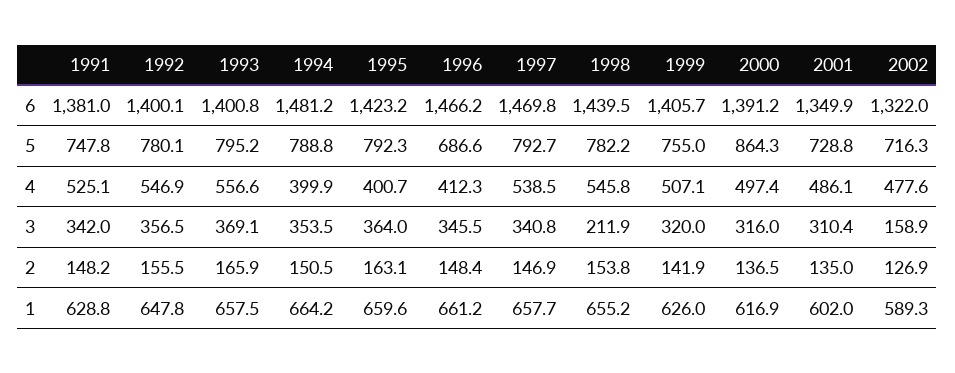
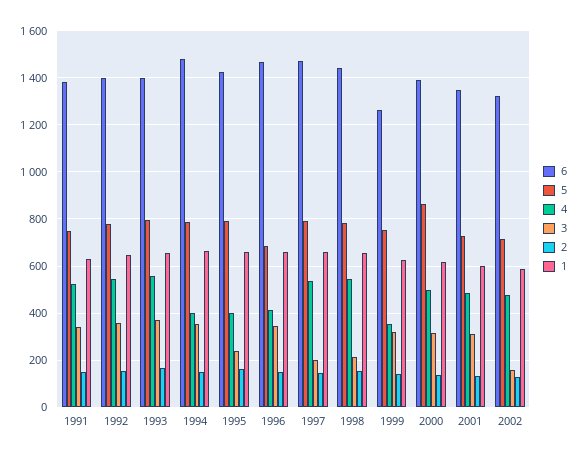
  {
    "6": {
      "1991": 1381,
      "1992": 1400.1,
      "1993": 1400.8,
      "1994": 1481.2,
      "1995": 1423.2,
      "1996": 1466.2,
      "1997": 1469.8,
      "1998": 1439.5,
-     "1999": 1405.7,
+     "1999": 1250,
      "2000": 1391.2,
      "2001": 1349.9,
      "2002": 1322
    },
    "5": {
      "1991": 747.8,
      "1992": 780.1,
      "1993": 795.2,
      "1994": 788.8,
      "1995": 792.3,
      "1996": 686.6,
      "1997": 792.7,
      "1998": 782.2,
      "1999": 755,
      "2000": 864.3,
      "2001": 728.8,
      "2002": 716.3
    },
    "4": {
      "1991": 525.1,
      "1992": 546.9,
      "1993": 556.6,
      "1994": 399.9,
      "1995": 400.7,
      "1996": 412.3,
      "1997": 538.5,
      "1998": 545.8,
-     "1999": 507.1,
+     "1999": 350,
      "2000": 497.4,
      "2001": 486.1,
      "2002": 477.6
    },
    "3": {
      "1991": 342,
      "1992": 356.5,
      "1993": 369.1,
      "1994": 353.5,
-     "1995": 364,
+     "1995": 250,
      "1996": 345.5,
-     "1997": 340.8,
+     "1997": 200,
      "1998": 211.9,
      "1999": 320,
      "2000": 316,
      "2001": 310.4,
      "2002": 158.9
    },
    "2": {
      "1991": 148.2,
      "1992": 155.5,
      "1993": 165.9,
      "1994": 150.5,
      "1995": 163.1,
      "1996": 148.4,
      "1997": 146.9,
      "1998": 153.8,
      "1999": 141.9,
      "2000": 136.5,
      "2001": 135,
      "2002": 126.9
    },
    "1": {
      "1991": 628.8,
      "1992": 647.8,
      "1993": 657.5,
      "1994": 664.2,
      "1995": 659.6,
      "1996": 661.2,
      "1997": 657.7,
      "1998": 655.2,
      "1999": 626,
      "2000": 616.9,
      "2001": 602,
      "2002": 589.3
    }
  }

